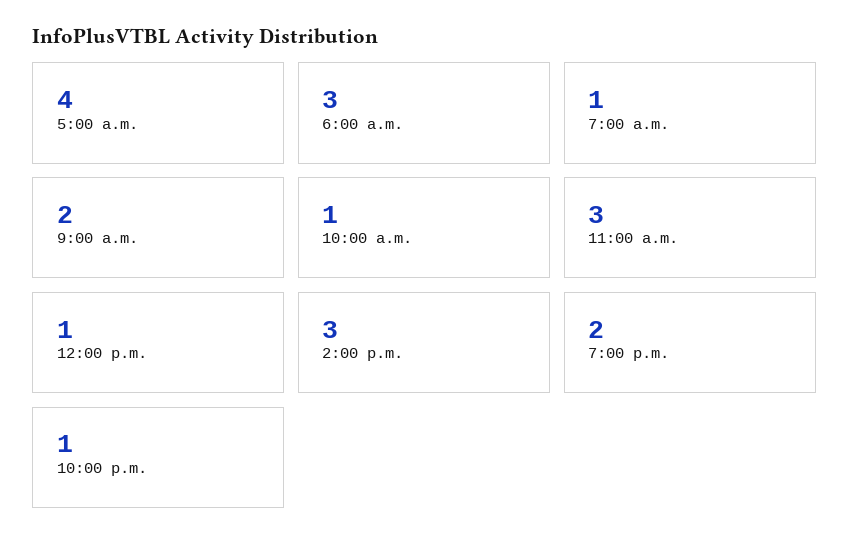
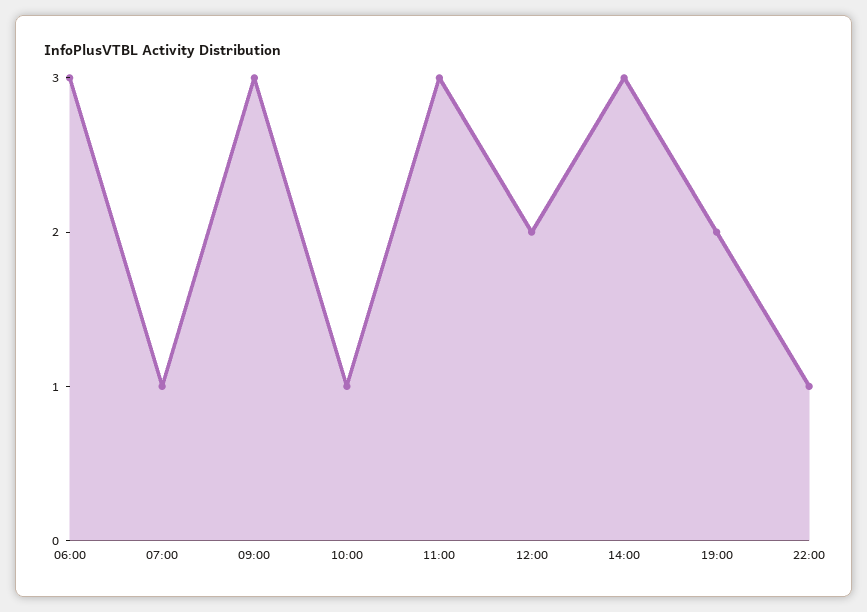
  {
-   "5:00 a.m.": 4,
    "6:00 a.m.": 3,
    "7:00 a.m.": 1,
-   "9:00 a.m.": 2,
+   "9:00 a.m.": 3,
    "10:00 a.m.": 1,
    "11:00 a.m.": 3,
-   "12:00 p.m.": 1,
+   "12:00 p.m.": 2,
    "2:00 p.m.": 3,
    "7:00 p.m.": 2,
    "10:00 p.m.": 1
  }

